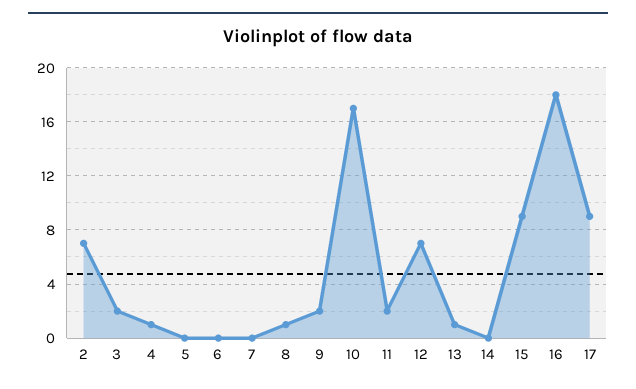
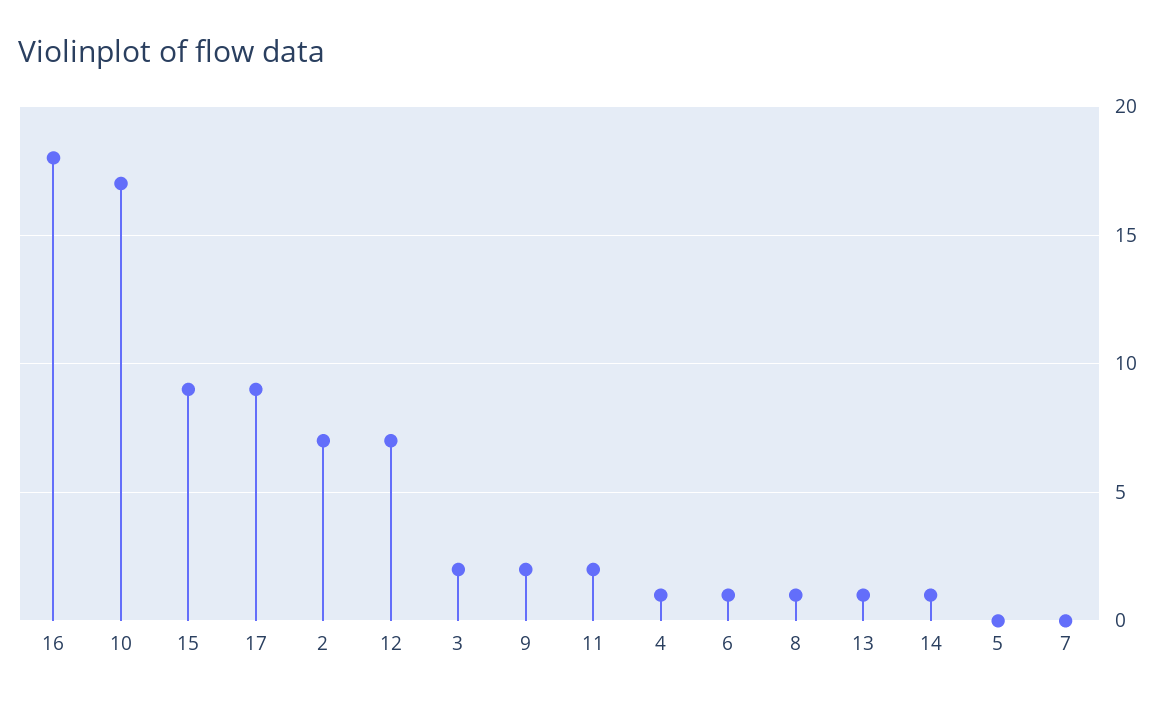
  {
    "2": 7,
    "3": 2,
    "4": 1,
    "5": 0,
-   "6": 0,
+   "6": 1,
    "7": 0,
    "8": 1,
    "9": 2,
    "10": 17,
    "11": 2,
    "12": 7,
    "13": 1,
-   "14": 0,
+   "14": 1,
    "15": 9,
    "16": 18,
    "17": 9
  }

